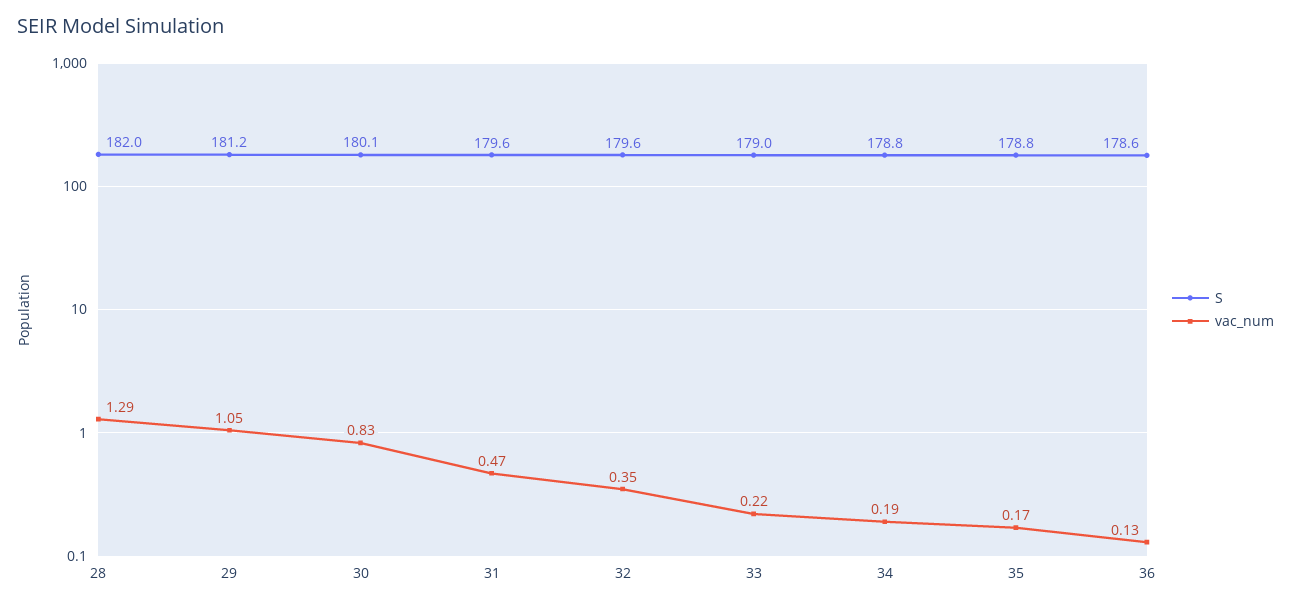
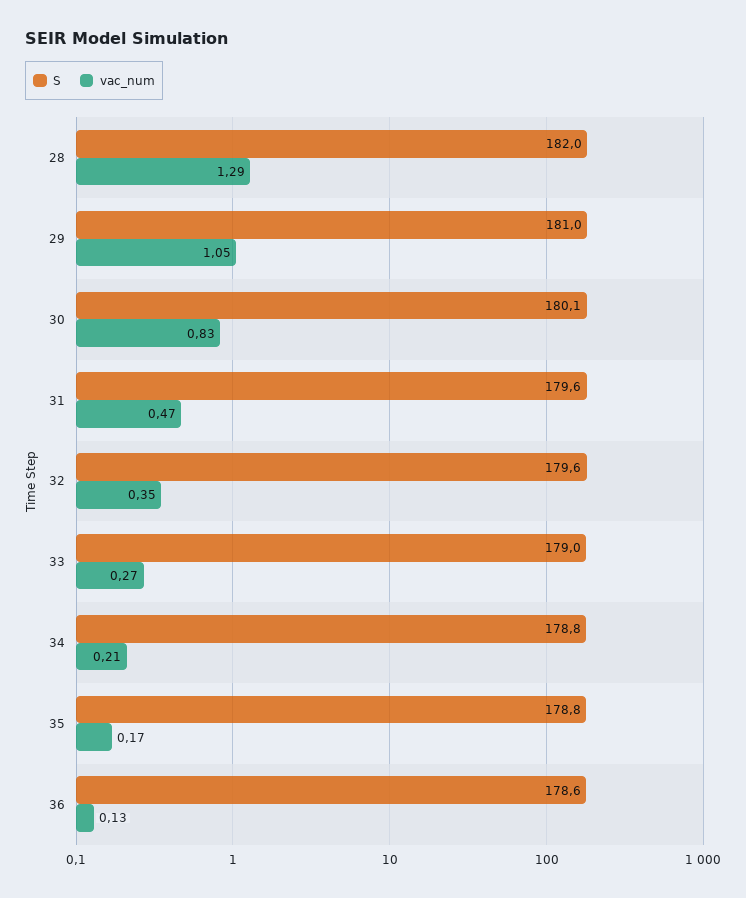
  {
    "S": {
      "28": 182,
-     "29": 181.2,
+     "29": 181,
      "30": 180.1,
      "31": 179.6,
      "32": 179.6,
      "33": 179,
      "34": 178.8,
      "35": 178.8,
      "36": 178.6
    },
    "vac_num": {
      "28": 1.29,
      "29": 1.05,
      "30": 0.83,
      "31": 0.47,
      "32": 0.35,
-     "33": 0.22,
+     "33": 0.27,
-     "34": 0.19,
+     "34": 0.21,
      "35": 0.17,
      "36": 0.13
    }
  }

